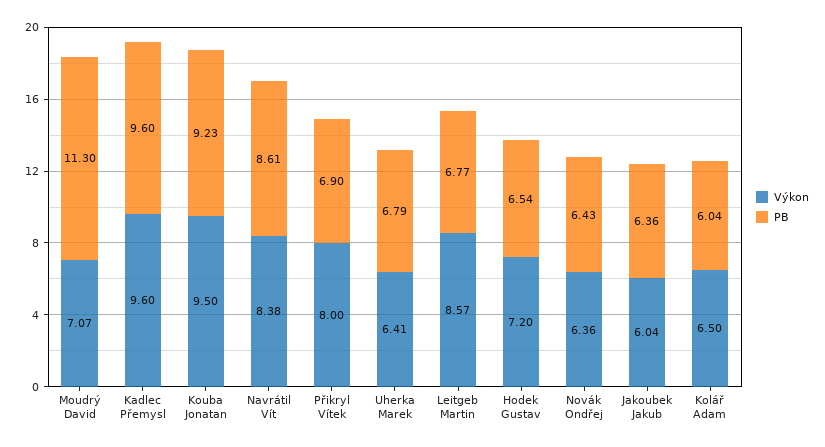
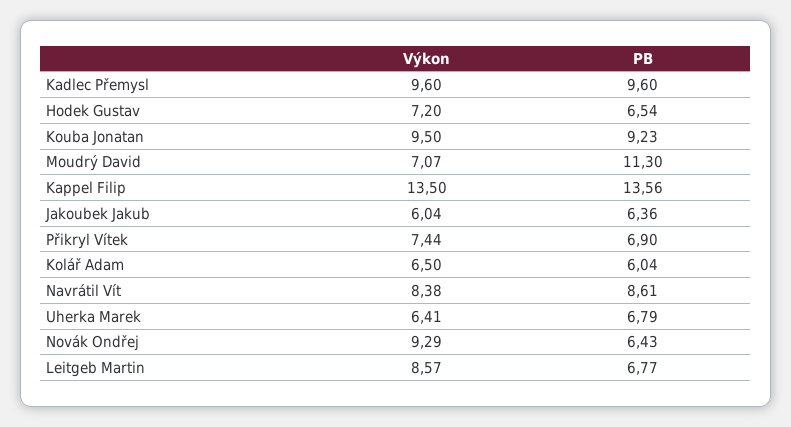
  {
    "Výkon": {
      "Moudrý David": 7.07,
      "Kadlec Přemysl": 9.6,
      "Kouba Jonatan": 9.5,
      "Navrátil Vít": 8.38,
-     "Přikryl Vítek": 8,
+     "Přikryl Vítek": 7.44,
      "Uherka Marek": 6.41,
      "Leitgeb Martin": 8.57,
      "Hodek Gustav": 7.2,
-     "Novák Ondřej": 6.36,
+     "Novák Ondřej": 9.29,
      "Jakoubek Jakub": 6.04,
-     "Kolář Adam": 6.5
+     "Kolář Adam": 6.5,
+     "Kappel Filip": 13.5
    },
    "PB": {
      "Moudrý David": 11.3,
      "Kadlec Přemysl": 9.6,
      "Kouba Jonatan": 9.23,
      "Navrátil Vít": 8.61,
      "Přikryl Vítek": 6.9,
      "Uherka Marek": 6.79,
      "Leitgeb Martin": 6.77,
      "Hodek Gustav": 6.54,
      "Novák Ondřej": 6.43,
      "Jakoubek Jakub": 6.36,
-     "Kolář Adam": 6.04
+     "Kolář Adam": 6.04,
+     "Kappel Filip": 13.56
    }
  }

